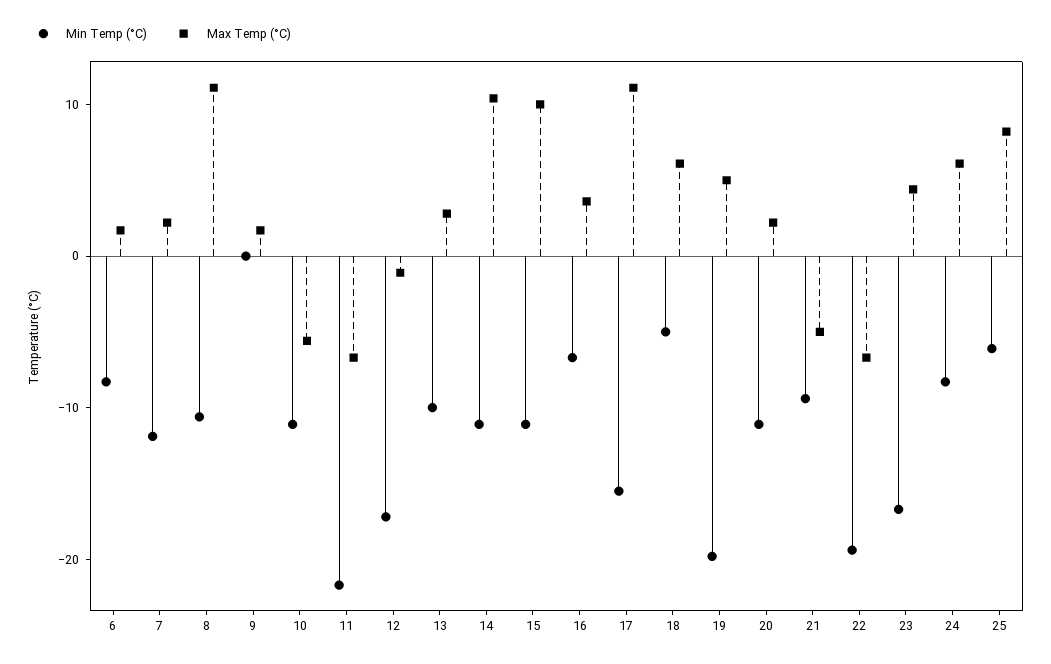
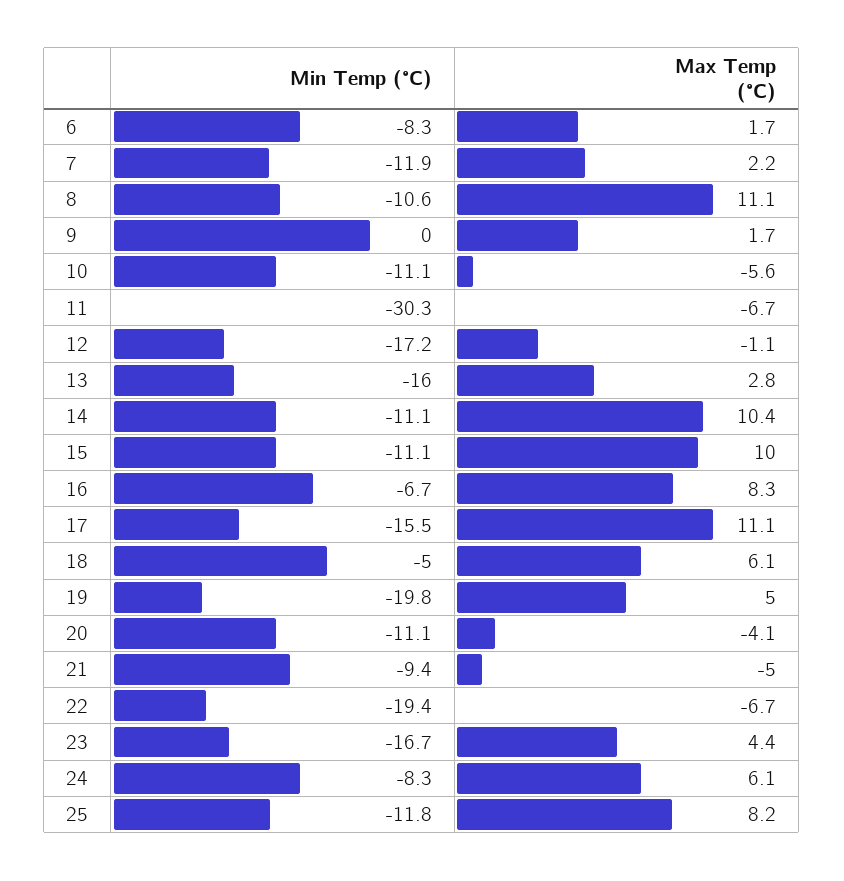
  {
    "Min Temp (°C)": {
      "6": -8.3,
      "7": -11.9,
      "8": -10.6,
      "9": 0,
      "10": -11.1,
-     "11": -22,
+     "11": -30.3,
      "12": -17.2,
-     "13": -10,
+     "13": -16,
      "14": -11.1,
      "15": -11.1,
      "16": -6.7,
      "17": -15.5,
      "18": -5,
      "19": -19.8,
      "20": -11.1,
      "21": -9.4,
      "22": -19.4,
      "23": -16.7,
      "24": -8.3,
-     "25": -6
+     "25": -11.8
    },
    "Max Temp (°C)": {
      "6": 1.7,
      "7": 2.2,
      "8": 11.1,
      "9": 1.7,
      "10": -5.6,
      "11": -6.7,
      "12": -1.1,
      "13": 2.8,
      "14": 10.4,
      "15": 10,
-     "16": 4,
+     "16": 8.3,
      "17": 11.1,
      "18": 6.1,
      "19": 5,
-     "20": 2,
+     "20": -4.1,
      "21": -5,
      "22": -6.7,
      "23": 4.4,
      "24": 6.1,
      "25": 8.2
    }
  }

